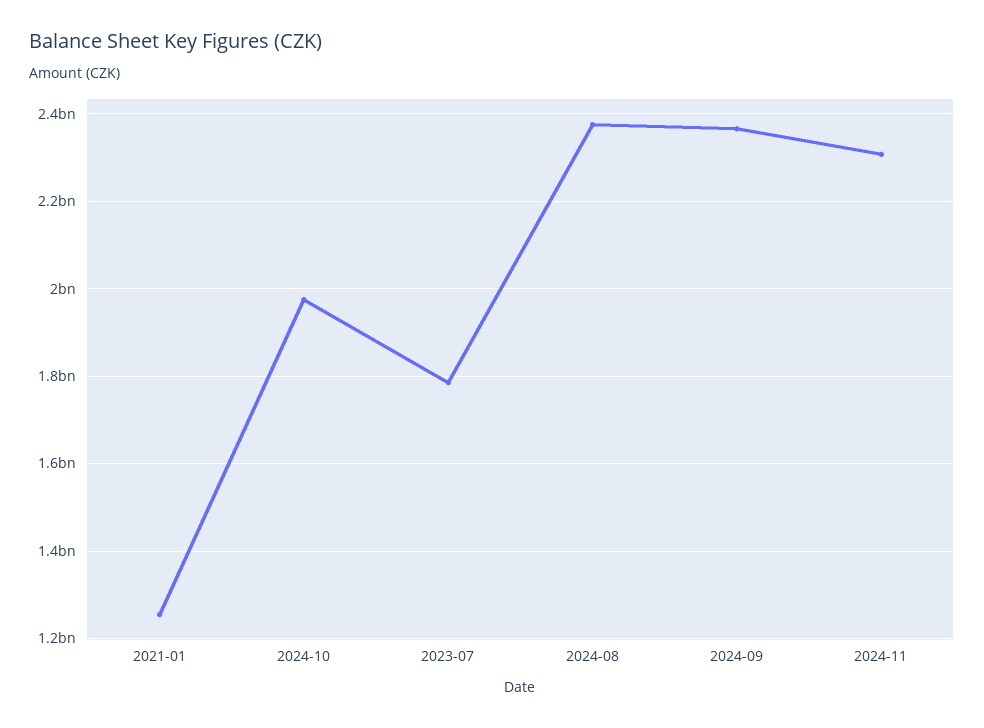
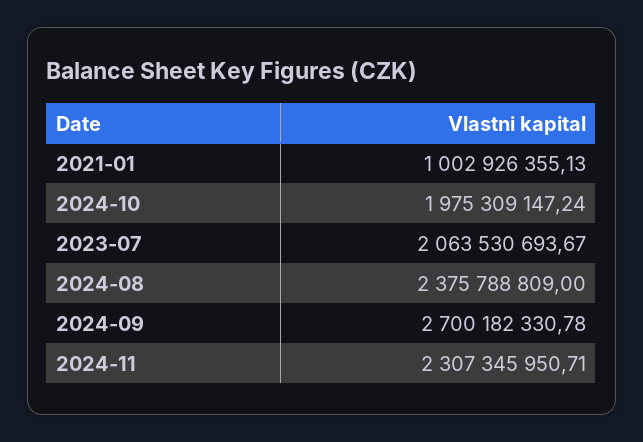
  {
-   "2021-01": 1260000000,
+   "2021-01": 1002926355.13,
    "2024-10": 1975309147.24,
-   "2023-07": 1780000000,
+   "2023-07": 2063530693.67,
    "2024-08": 2375788809,
-   "2024-09": 2360000000,
+   "2024-09": 2700182330.78,
    "2024-11": 2307345950.71
  }

